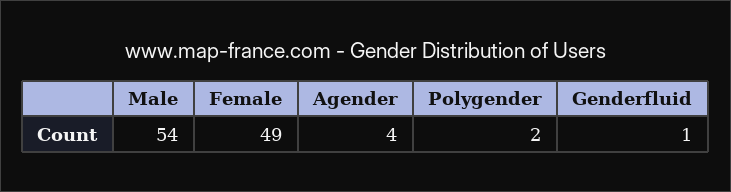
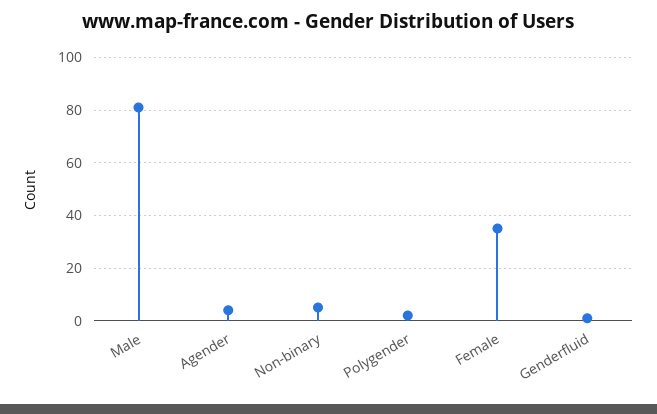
  {
-   "Male": 54,
+   "Male": 80,
-   "Female": 49,
+   "Female": 35,
    "Agender": 4,
    "Polygender": 2,
-   "Genderfluid": 1
+   "Genderfluid": 1,
+   "Non-binary": 5
  }

